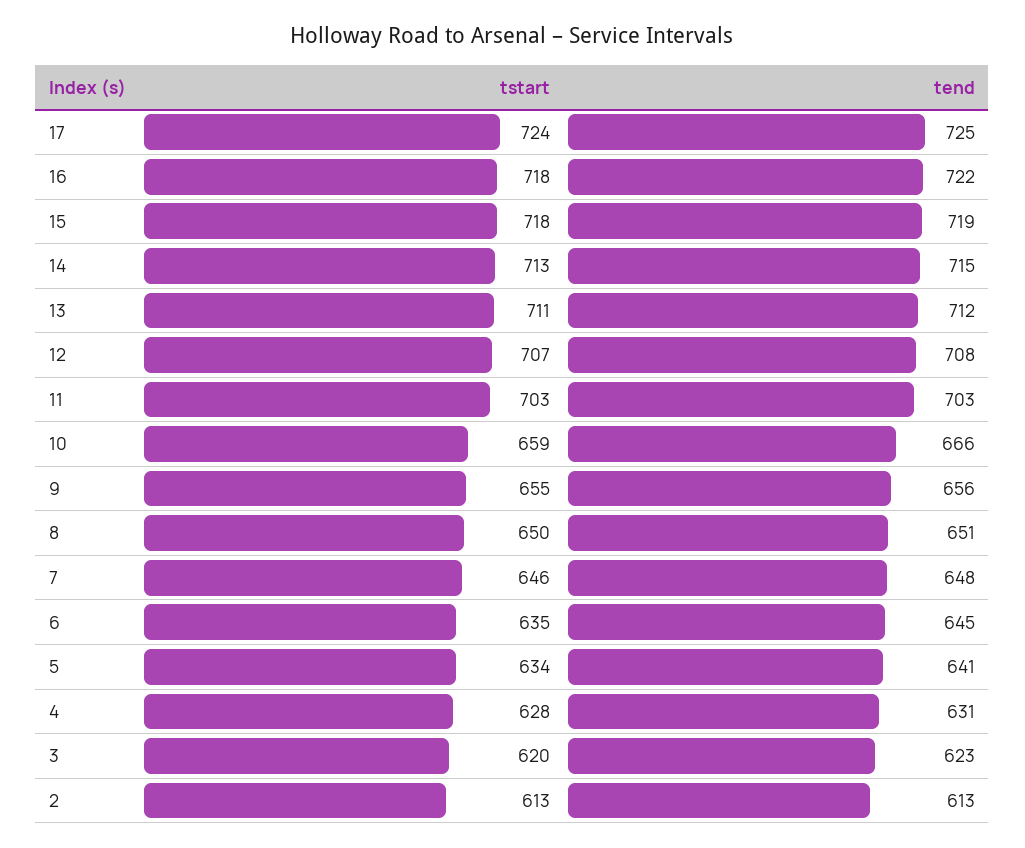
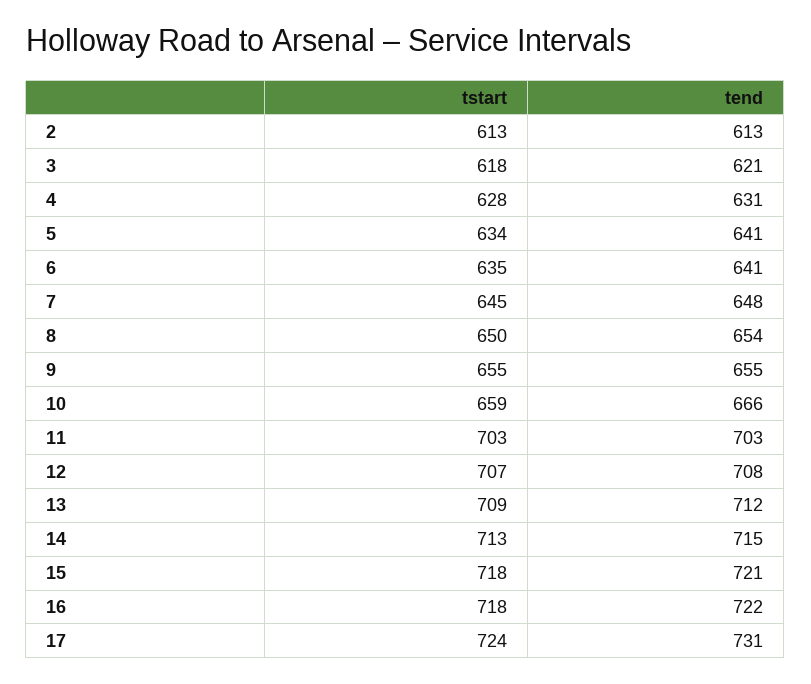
  {
    "tstart": {
      "17": 724,
      "16": 718,
      "15": 718,
      "14": 713,
-     "13": 711,
+     "13": 709,
      "12": 707,
      "11": 703,
      "10": 659,
      "9": 655,
      "8": 650,
-     "7": 646,
+     "7": 645,
      "6": 635,
      "5": 634,
      "4": 628,
-     "3": 620,
+     "3": 618,
      "2": 613
    },
    "tend": {
-     "17": 725,
+     "17": 731,
      "16": 722,
-     "15": 719,
+     "15": 721,
      "14": 715,
      "13": 712,
      "12": 708,
      "11": 703,
      "10": 666,
-     "9": 656,
+     "9": 655,
-     "8": 651,
+     "8": 654,
      "7": 648,
-     "6": 645,
+     "6": 641,
      "5": 641,
      "4": 631,
-     "3": 623,
+     "3": 621,
      "2": 613
    }
  }

